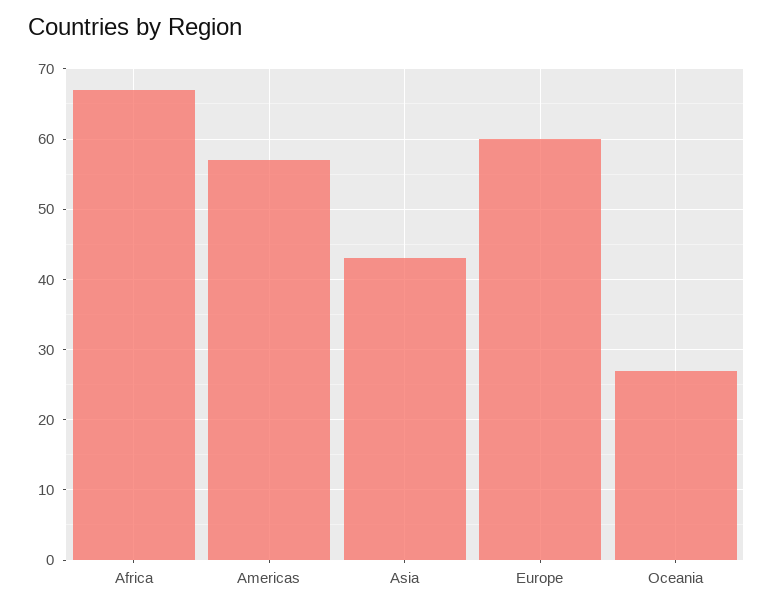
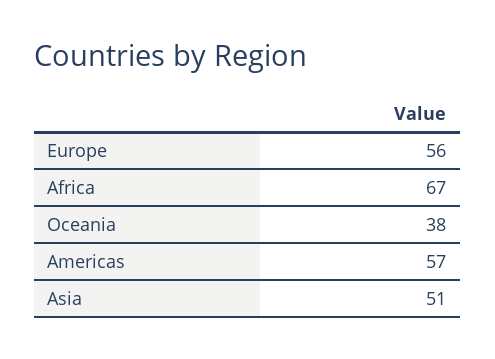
  {
    "Africa": 67,
    "Americas": 57,
-   "Asia": 43,
+   "Asia": 51,
-   "Europe": 60,
+   "Europe": 56,
-   "Oceania": 27
+   "Oceania": 38
  }

